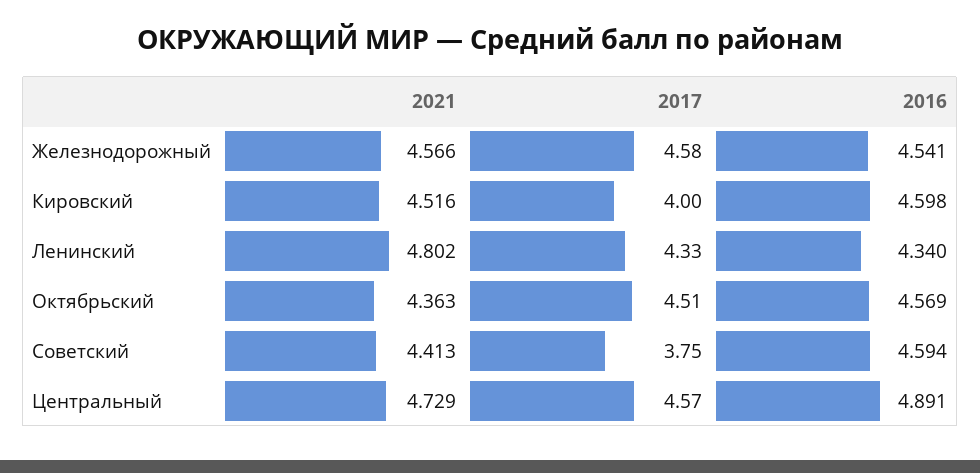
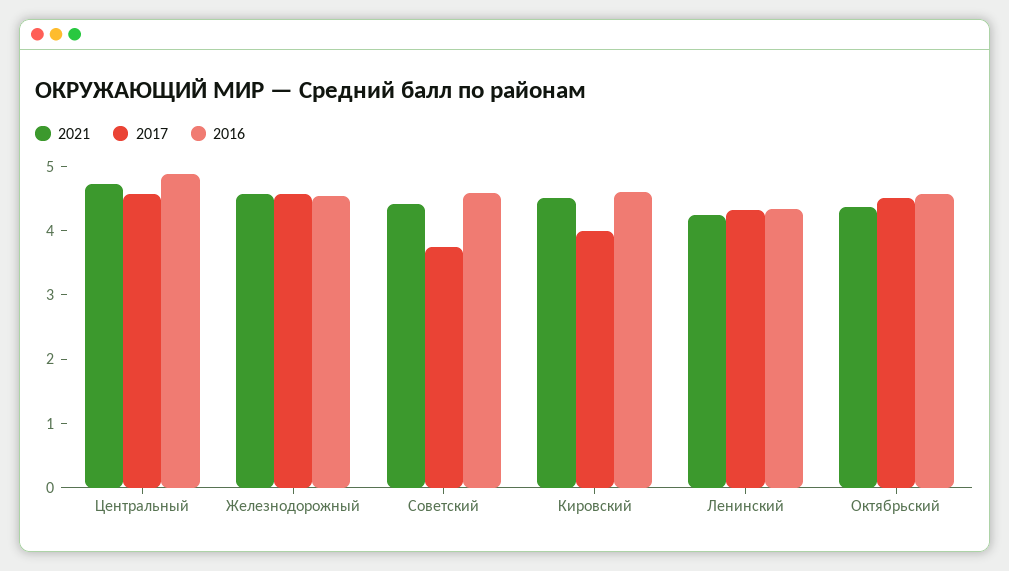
  {
    "2021": {
      "Железнодорожный": 4.566,
      "Кировский": 4.516,
-     "Ленинский": 4.802,
+     "Ленинский": 4.2,
      "Октябрьский": 4.363,
      "Советский": 4.413,
      "Центральный": 4.729
    },
    "2017": {
      "Железнодорожный": 4.58,
      "Кировский": 4,
      "Ленинский": 4.33,
      "Октябрьский": 4.51,
      "Советский": 3.75,
      "Центральный": 4.57
    },
    "2016": {
      "Железнодорожный": 4.541,
      "Кировский": 4.598,
      "Ленинский": 4.34,
      "Октябрьский": 4.569,
      "Советский": 4.594,
      "Центральный": 4.891
    }
  }

